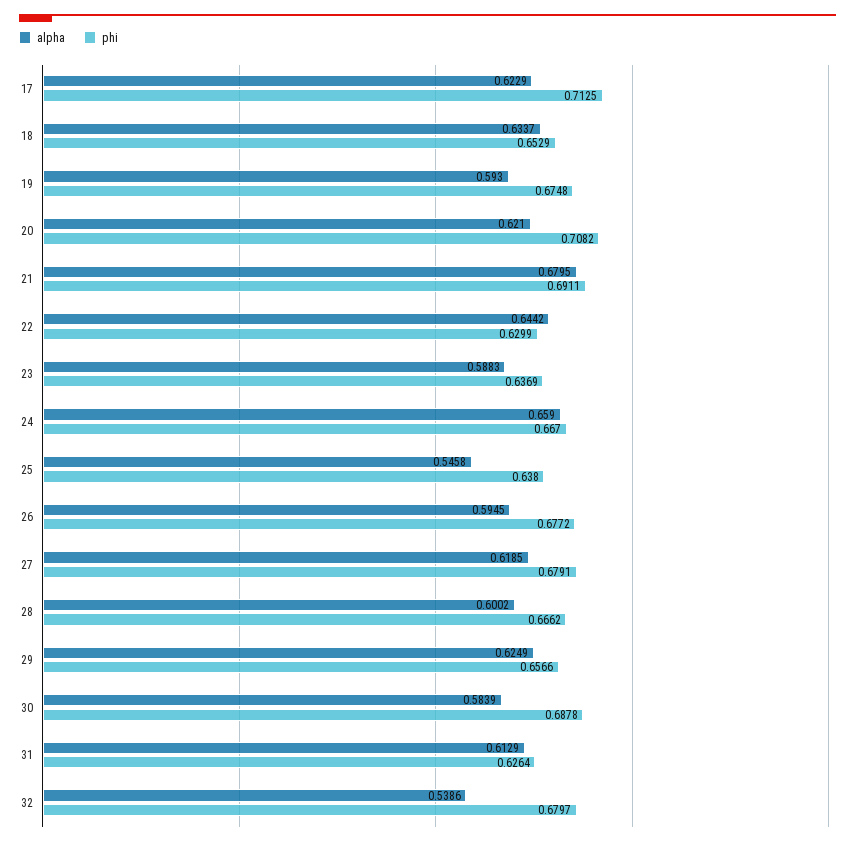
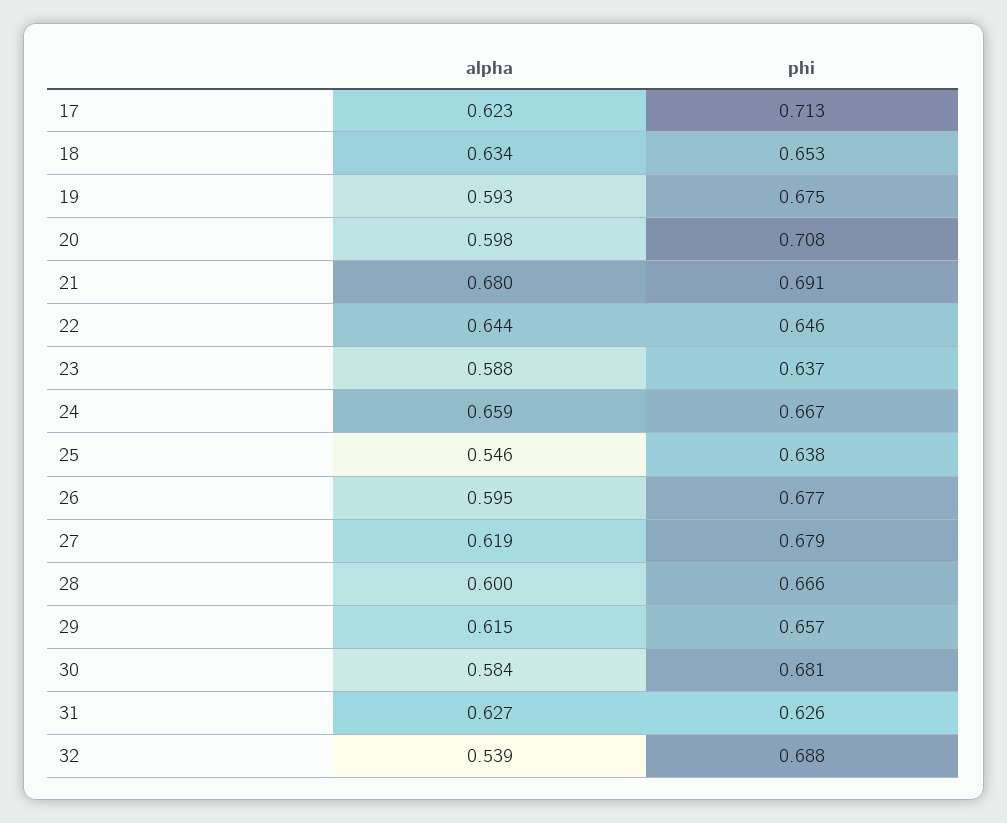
  {
    "alpha": {
      "17": 0.6229,
      "18": 0.6337,
      "19": 0.593,
-     "20": 0.621,
+     "20": 0.598,
      "21": 0.6795,
      "22": 0.6442,
      "23": 0.5883,
      "24": 0.659,
      "25": 0.5458,
      "26": 0.5945,
      "27": 0.6185,
      "28": 0.6002,
-     "29": 0.6249,
+     "29": 0.615,
      "30": 0.5839,
-     "31": 0.6129,
+     "31": 0.627,
      "32": 0.5386
    },
    "phi": {
      "17": 0.7125,
      "18": 0.6529,
      "19": 0.6748,
      "20": 0.7082,
      "21": 0.6911,
-     "22": 0.6299,
+     "22": 0.646,
      "23": 0.6369,
      "24": 0.667,
      "25": 0.638,
      "26": 0.6772,
      "27": 0.6791,
      "28": 0.6662,
      "29": 0.6566,
-     "30": 0.6878,
+     "30": 0.681,
      "31": 0.6264,
-     "32": 0.6797
+     "32": 0.688
    }
  }

